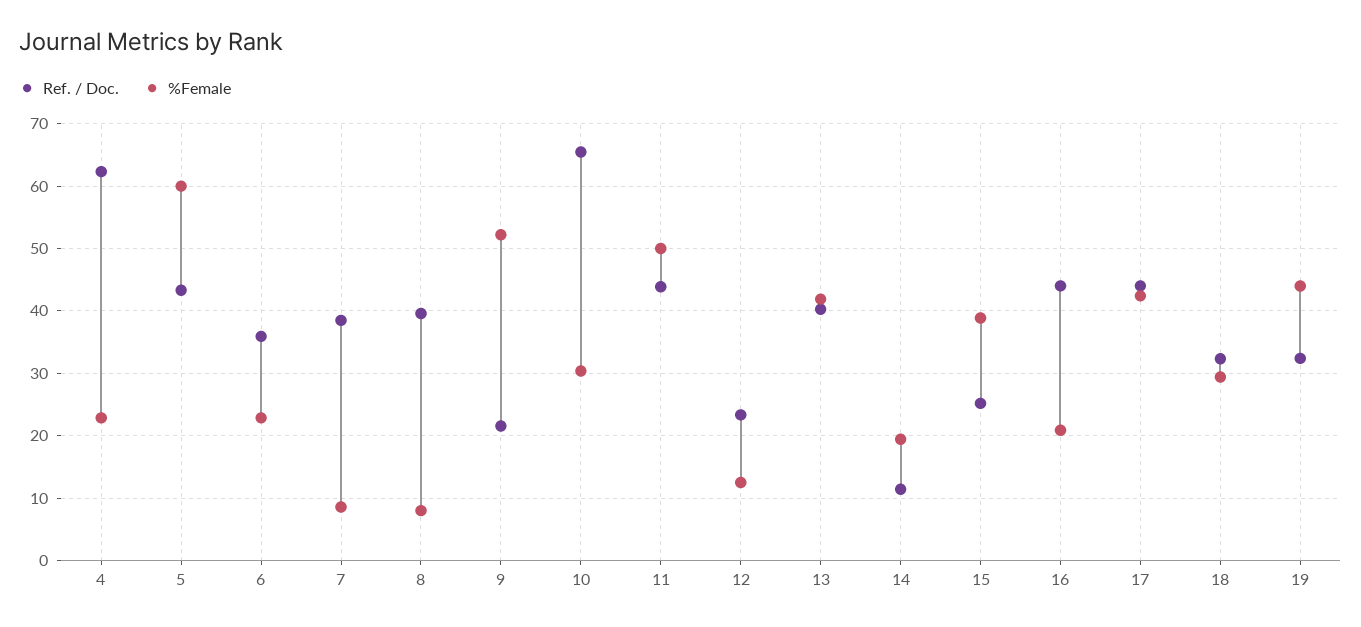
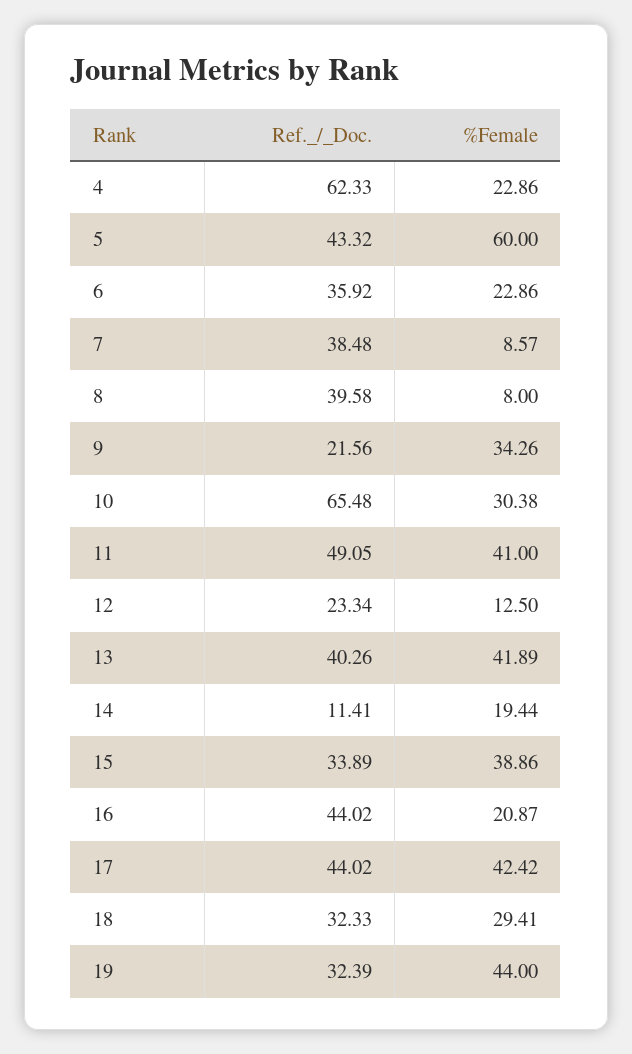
  {
    "Ref. / Doc.": {
      "4": 62.33,
      "5": 43.32,
      "6": 35.92,
      "7": 38.48,
      "8": 39.58,
      "9": 21.56,
      "10": 65.48,
-     "11": 44,
+     "11": 49.05,
      "12": 23.34,
      "13": 40.26,
      "14": 11.41,
-     "15": 25,
+     "15": 33.89,
      "16": 44.02,
      "17": 44.02,
      "18": 32.33,
      "19": 32.39
    },
    "%Female": {
      "4": 22.86,
      "5": 60,
      "6": 22.86,
      "7": 8.57,
      "8": 8,
-     "9": 52,
+     "9": 34.26,
      "10": 30.38,
-     "11": 50,
+     "11": 41,
      "12": 12.5,
      "13": 41.89,
      "14": 19.44,
      "15": 38.86,
      "16": 20.87,
      "17": 42.42,
      "18": 29.41,
      "19": 44
    }
  }

